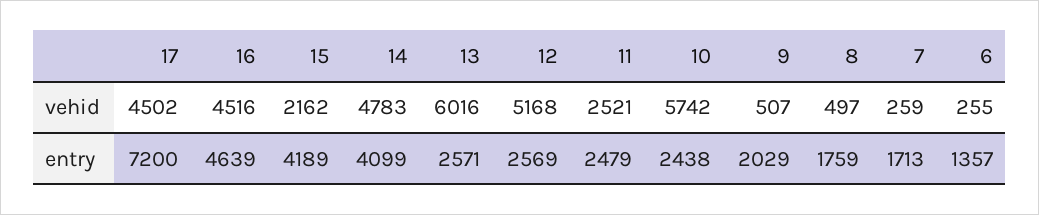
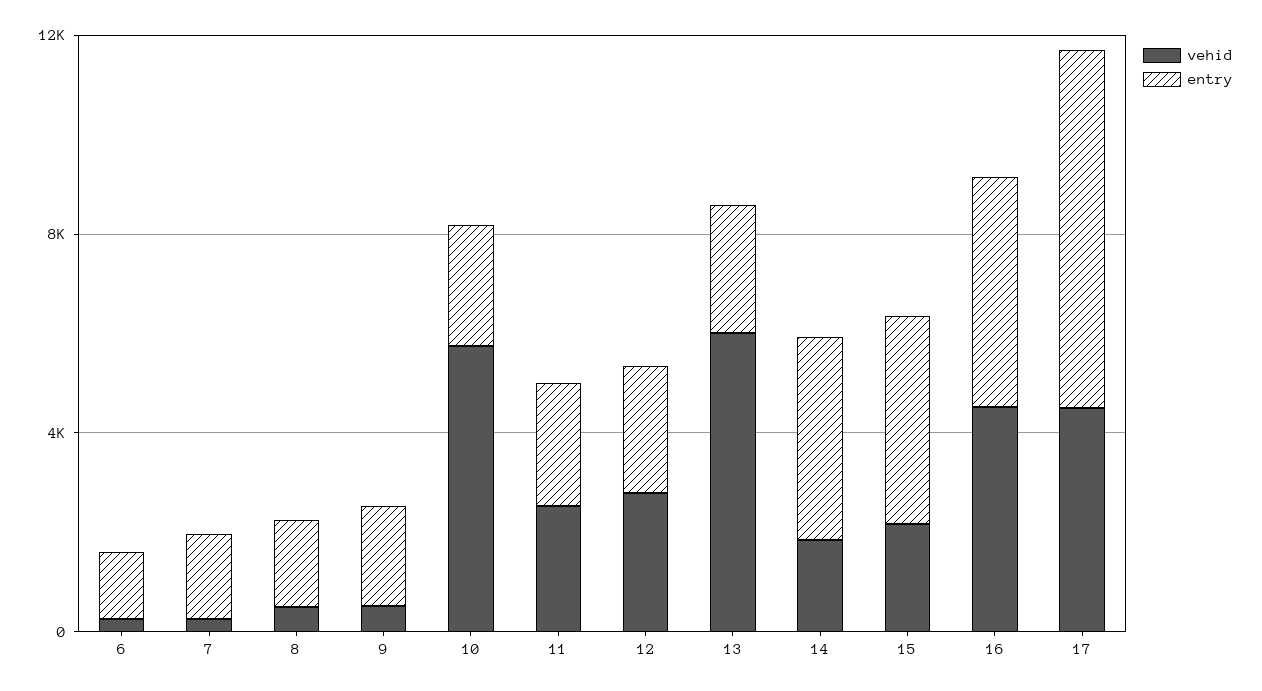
  {
    "vehid": {
      "17": 4502,
      "16": 4516,
      "15": 2162,
-     "14": 4783,
+     "14": 2000,
      "13": 6016,
-     "12": 5168,
+     "12": 3000,
      "11": 2521,
      "10": 5742,
      "9": 507,
      "8": 497,
      "7": 259,
      "6": 255
    },
    "entry": {
      "17": 7200,
      "16": 4639,
      "15": 4189,
      "14": 4099,
      "13": 2571,
      "12": 2569,
      "11": 2479,
      "10": 2438,
      "9": 2029,
      "8": 1759,
      "7": 1713,
      "6": 1357
    }
  }

